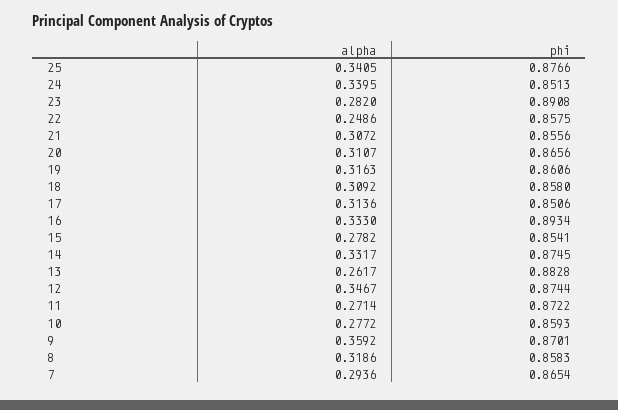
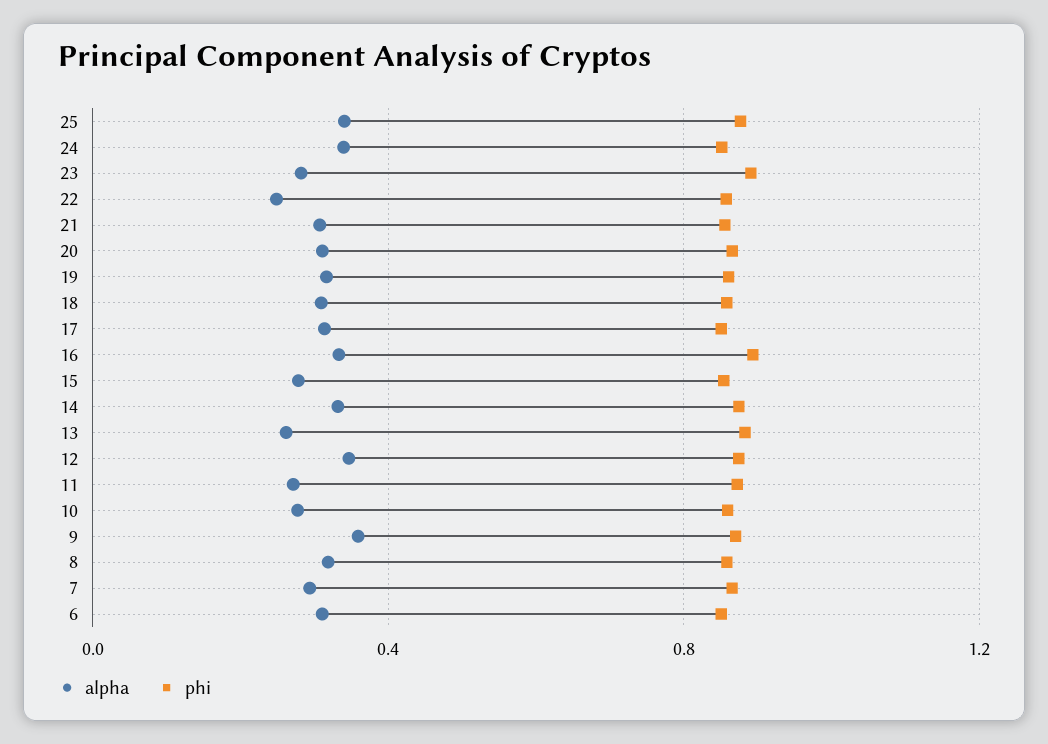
  {
    "alpha": {
      "25": 0.3405,
      "24": 0.3395,
      "23": 0.282,
      "22": 0.2486,
      "21": 0.3072,
      "20": 0.3107,
      "19": 0.3163,
      "18": 0.3092,
      "17": 0.3136,
      "16": 0.333,
      "15": 0.2782,
      "14": 0.3317,
      "13": 0.2617,
      "12": 0.3467,
      "11": 0.2714,
      "10": 0.2772,
      "9": 0.3592,
      "8": 0.3186,
-     "7": 0.2936
+     "7": 0.2936,
+     "6": 0.3
    },
    "phi": {
      "25": 0.8766,
      "24": 0.8513,
      "23": 0.8908,
      "22": 0.8575,
      "21": 0.8556,
      "20": 0.8656,
      "19": 0.8606,
      "18": 0.858,
      "17": 0.8506,
      "16": 0.8934,
      "15": 0.8541,
      "14": 0.8745,
      "13": 0.8828,
      "12": 0.8744,
      "11": 0.8722,
      "10": 0.8593,
      "9": 0.8701,
      "8": 0.8583,
-     "7": 0.8654
+     "7": 0.8654,
+     "6": 0.85
    }
  }

